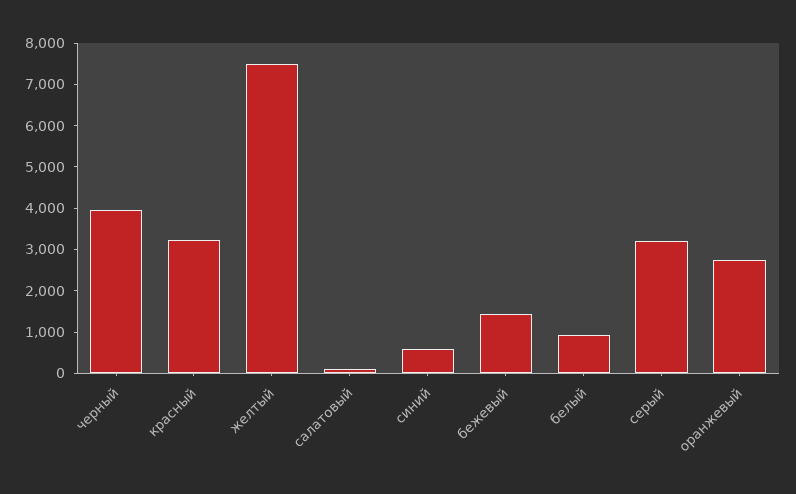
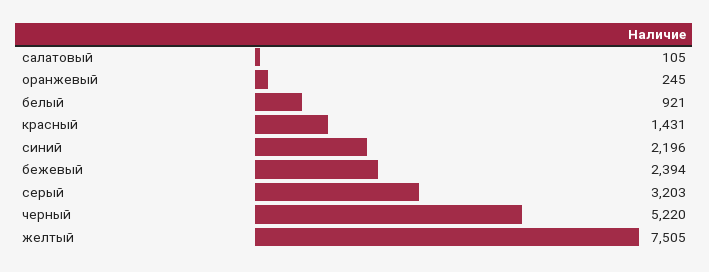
  {
-   "черный": 4000,
+   "черный": 5220,
-   "красный": 3200,
+   "красный": 1431,
    "желтый": 7505,
    "салатовый": 105,
-   "синий": 600,
+   "синий": 2196,
-   "бежевый": 1400,
+   "бежевый": 2394,
    "белый": 921,
    "серый": 3203,
-   "оранжевый": 2800
+   "оранжевый": 245
  }

